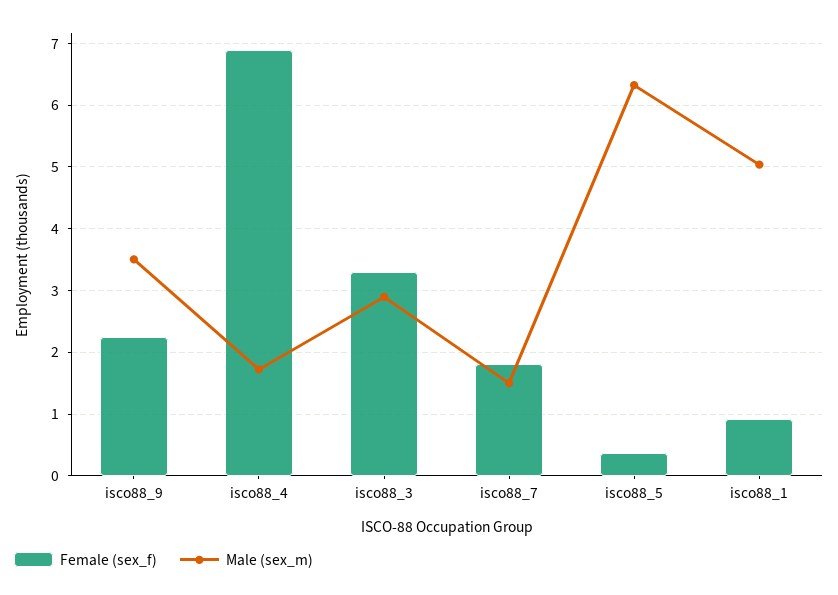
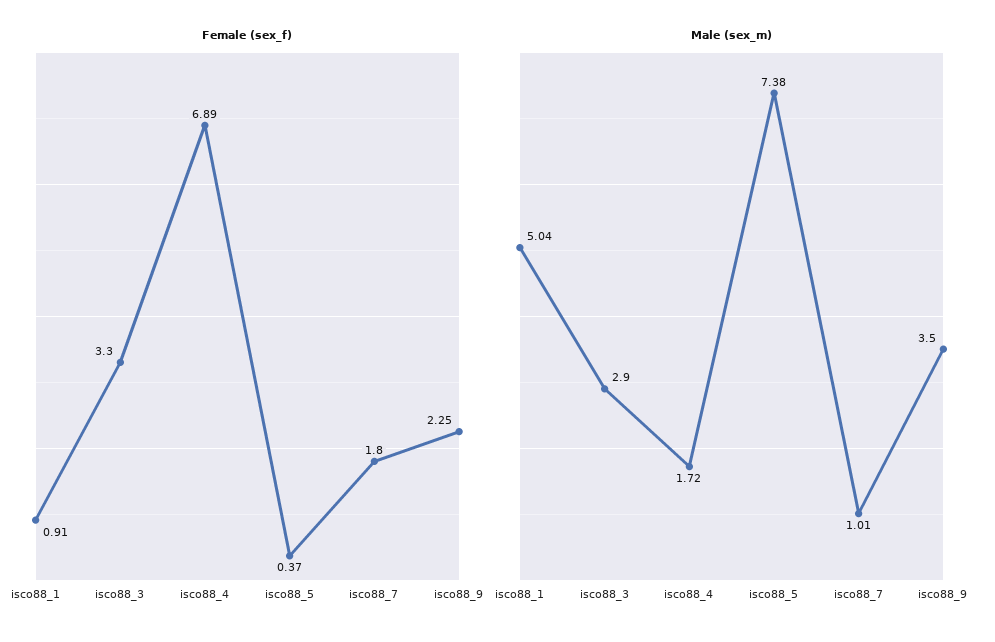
  {
    "Female (sex_f)": {
      "isco88_9": 2.25,
      "isco88_4": 6.89,
      "isco88_3": 3.3,
      "isco88_7": 1.8,
      "isco88_5": 0.37,
      "isco88_1": 0.91
    },
    "Male (sex_m)": {
      "isco88_9": 3.5,
      "isco88_4": 1.72,
      "isco88_3": 2.9,
-     "isco88_7": 1.5,
+     "isco88_7": 1.01,
-     "isco88_5": 6.3,
+     "isco88_5": 7.38,
      "isco88_1": 5.04
    }
  }

